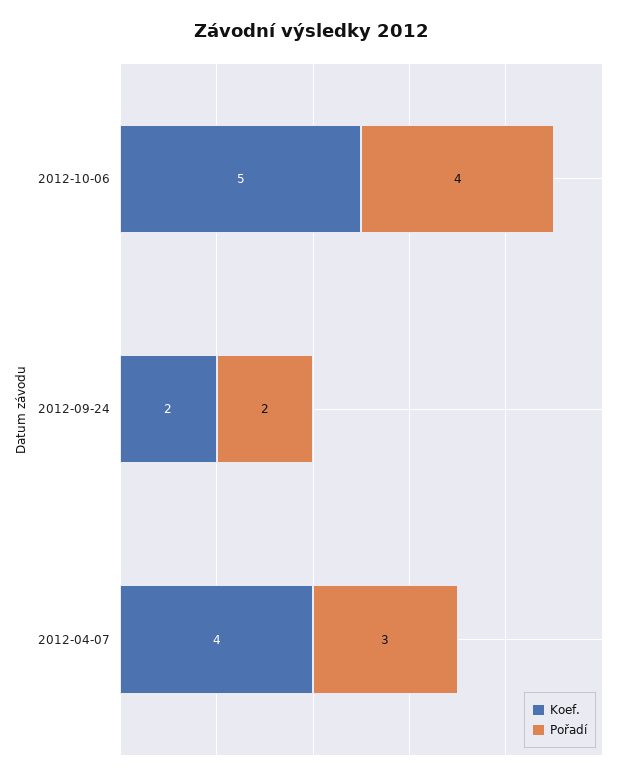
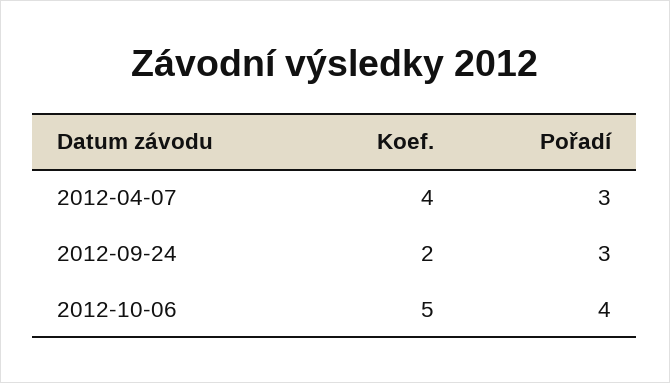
  {
    "Koef.": {
      "2012-10-06": 5,
      "2012-09-24": 2,
      "2012-04-07": 4
    },
    "Pořadí": {
      "2012-10-06": 4,
-     "2012-09-24": 2,
+     "2012-09-24": 3,
      "2012-04-07": 3
    }
  }

